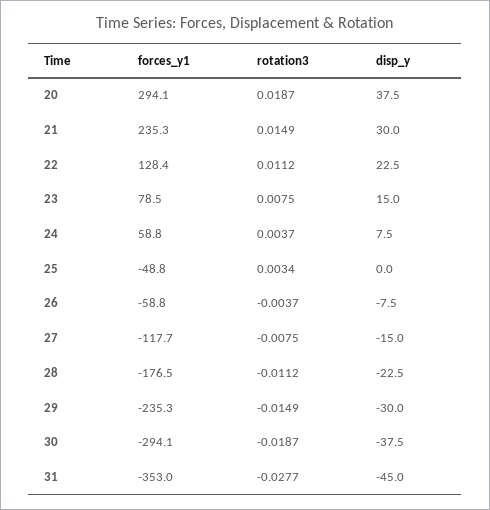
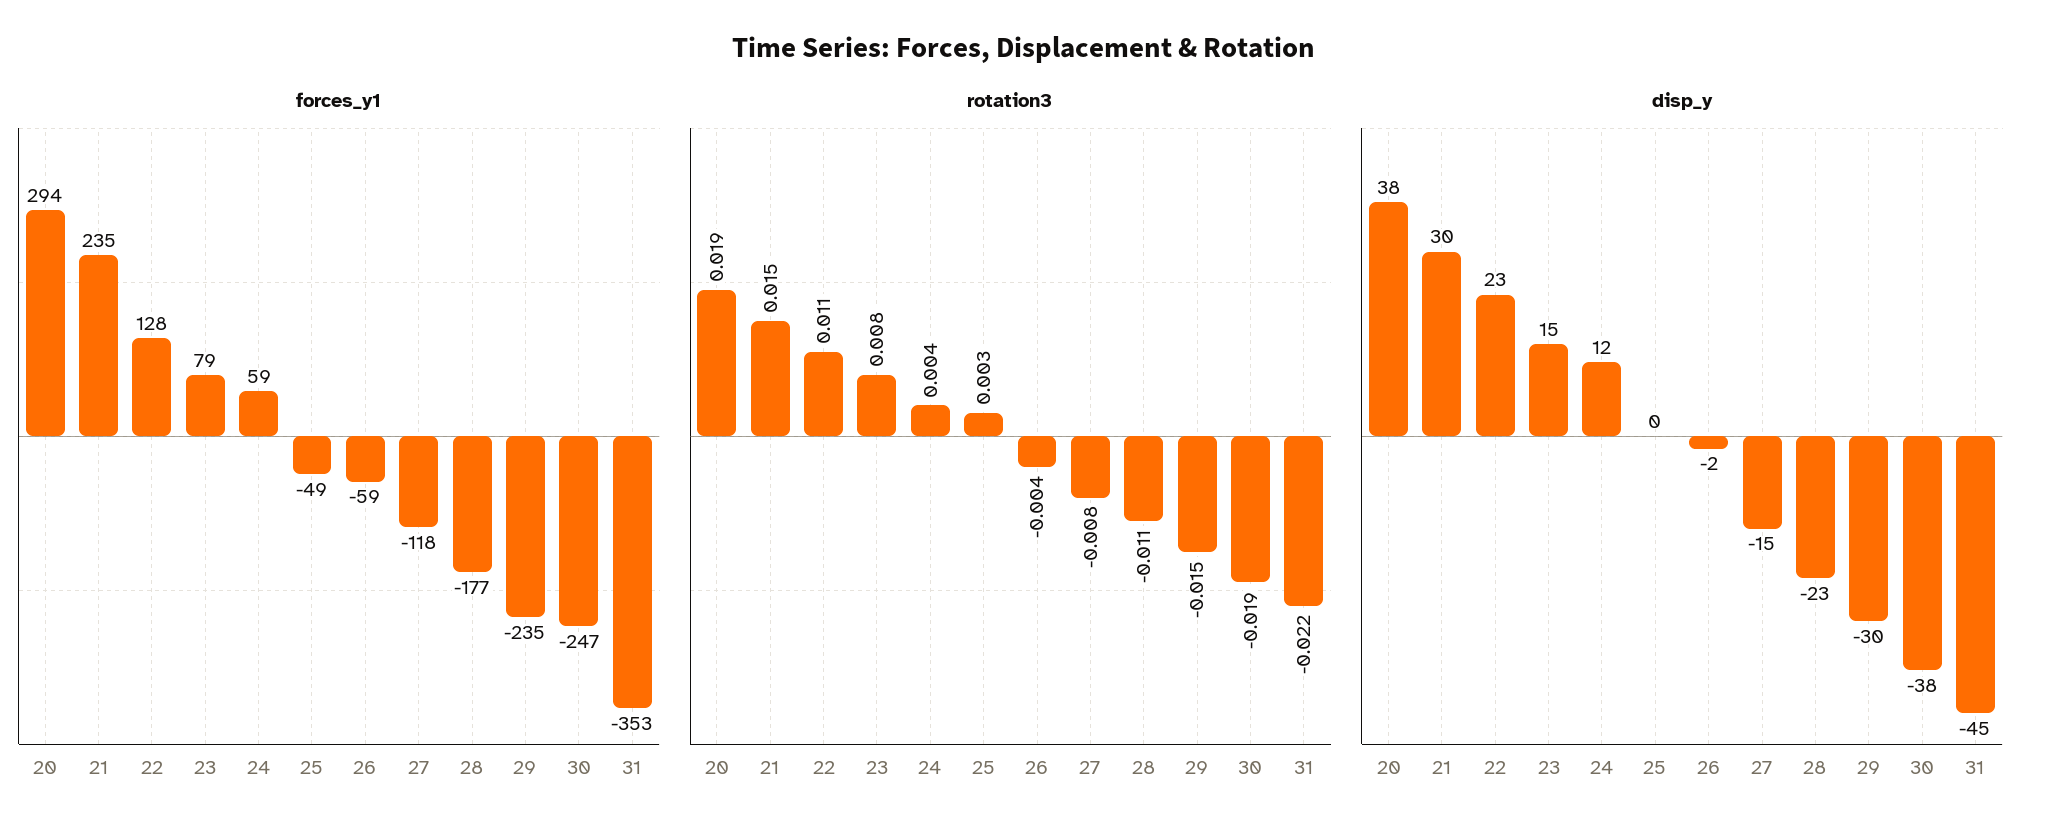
  {
    "forces_y1": {
      "20": 294.1,
      "21": 235.3,
      "22": 128.4,
      "23": 78.5,
      "24": 58.8,
      "25": -48.8,
      "26": -58.8,
      "27": -117.7,
      "28": -176.5,
      "29": -235.3,
-     "30": -294.1,
+     "30": -247,
      "31": -353
    },
    "rotation3": {
      "20": 0.0187,
      "21": 0.0149,
      "22": 0.0112,
      "23": 0.0075,
      "24": 0.0037,
      "25": 0.0034,
      "26": -0.0037,
      "27": -0.0075,
      "28": -0.0112,
      "29": -0.0149,
      "30": -0.0187,
-     "31": -0.0277
+     "31": -0.022
    },
    "disp_y": {
      "20": 37.5,
      "21": 30,
      "22": 22.5,
      "23": 15,
-     "24": 7.5,
+     "24": 12,
      "25": 0,
-     "26": -7.5,
+     "26": -2,
      "27": -15,
      "28": -22.5,
      "29": -30,
      "30": -37.5,
      "31": -45
    }
  }

